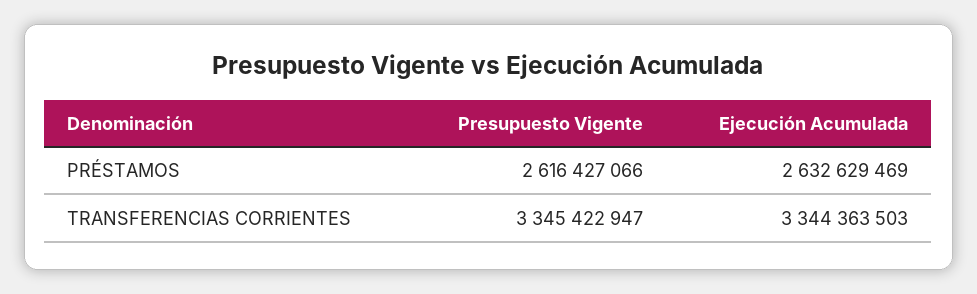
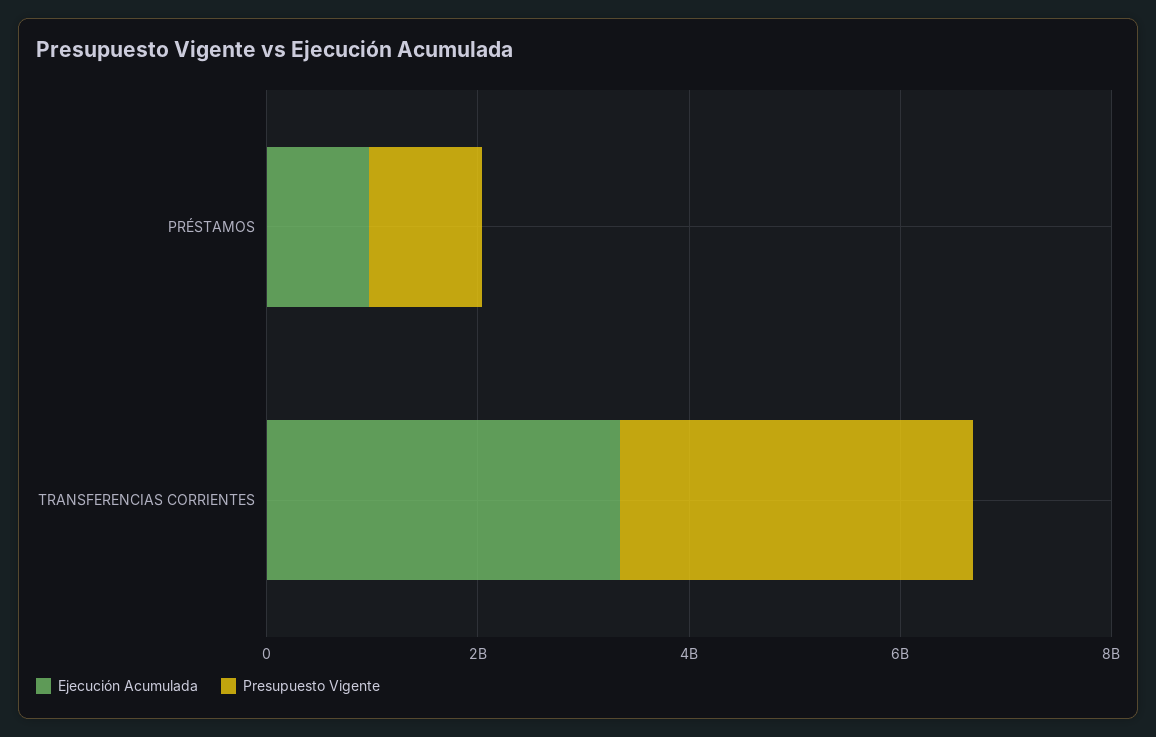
  {
    "Presupuesto Vigente": {
-     "PRÉSTAMOS": 2616427066,
+     "PRÉSTAMOS": 1000000000,
      "TRANSFERENCIAS CORRIENTES": 3345422947
    },
    "Ejecución Acumulada": {
-     "PRÉSTAMOS": 2632629469,
+     "PRÉSTAMOS": 1000000000,
      "TRANSFERENCIAS CORRIENTES": 3344363503
    }
  }

